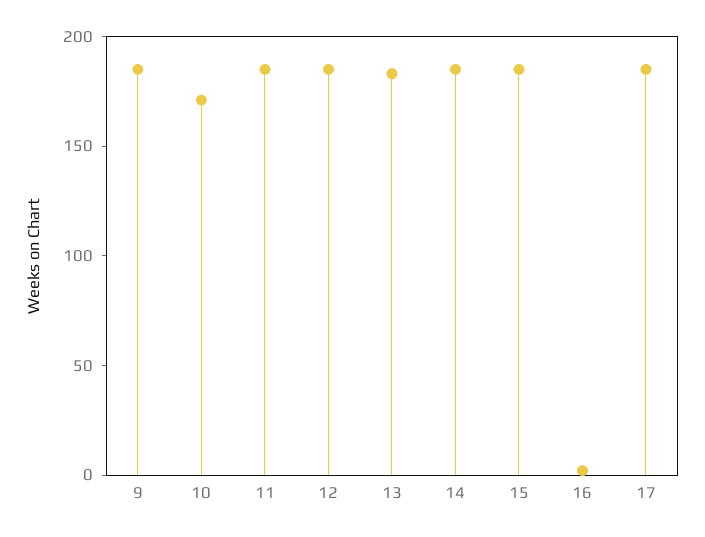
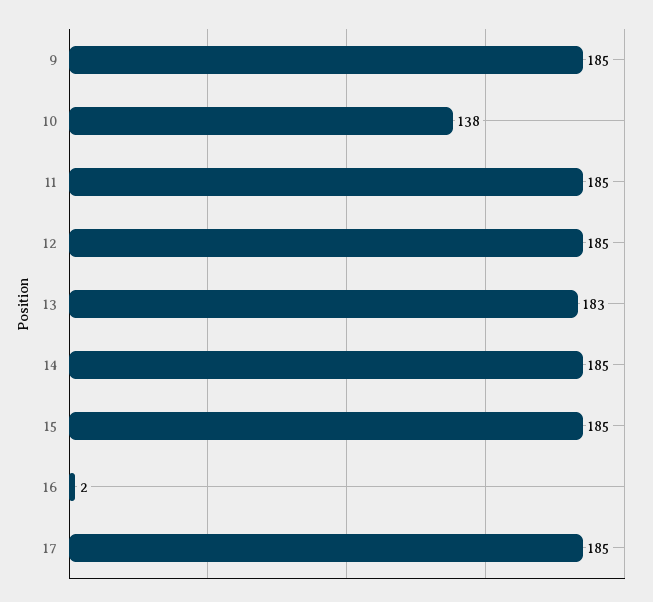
  {
    "9": 185,
-   "10": 170,
+   "10": 138,
    "11": 185,
    "12": 185,
    "13": 183,
    "14": 185,
    "15": 185,
    "16": 2,
    "17": 185
  }

